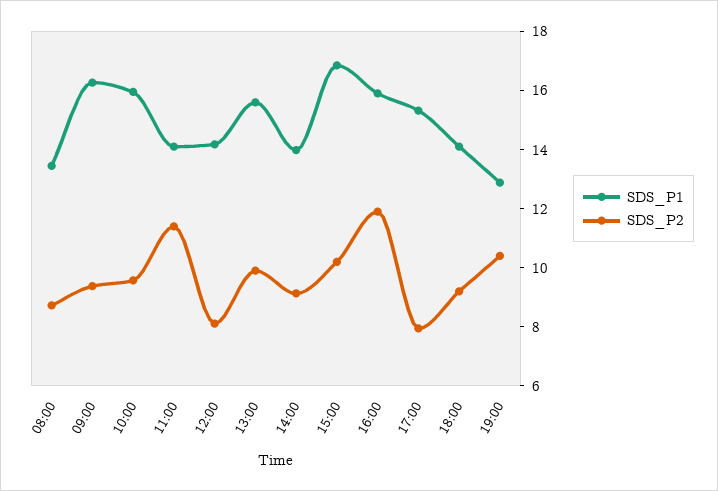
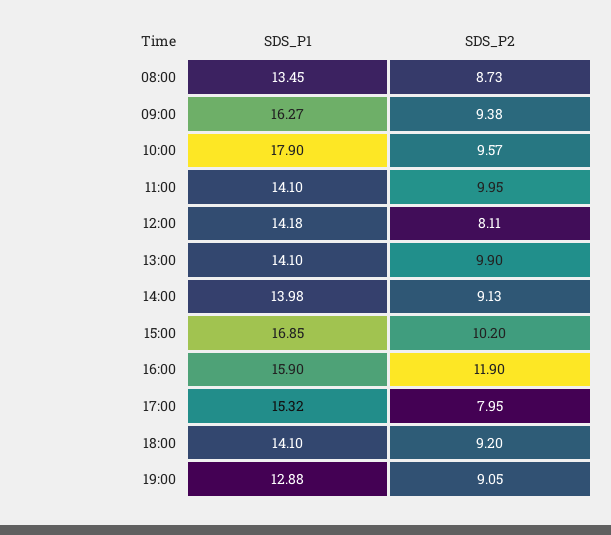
  {
    "SDS_P1": {
      "08:00": 13.45,
      "09:00": 16.27,
-     "10:00": 16,
+     "10:00": 17.9,
      "11:00": 14.1,
      "12:00": 14.18,
-     "13:00": 15.5,
+     "13:00": 14.1,
      "14:00": 13.98,
      "15:00": 16.85,
      "16:00": 15.9,
      "17:00": 15.32,
      "18:00": 14.1,
      "19:00": 12.88
    },
    "SDS_P2": {
      "08:00": 8.73,
      "09:00": 9.38,
      "10:00": 9.57,
-     "11:00": 11.5,
+     "11:00": 9.95,
      "12:00": 8.11,
      "13:00": 9.9,
      "14:00": 9.13,
      "15:00": 10.2,
      "16:00": 11.9,
      "17:00": 7.95,
      "18:00": 9.2,
-     "19:00": 10.5
+     "19:00": 9.05
    }
  }

